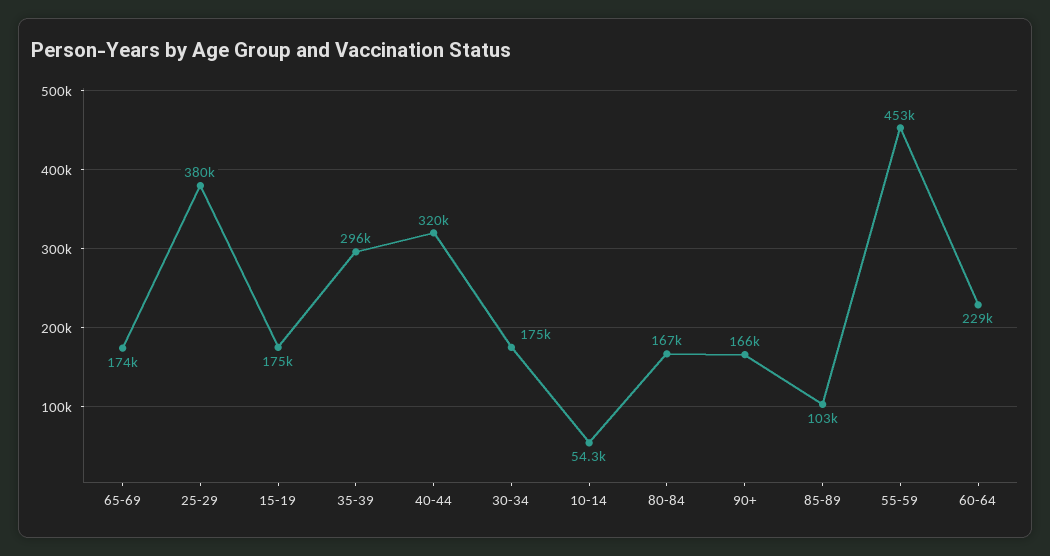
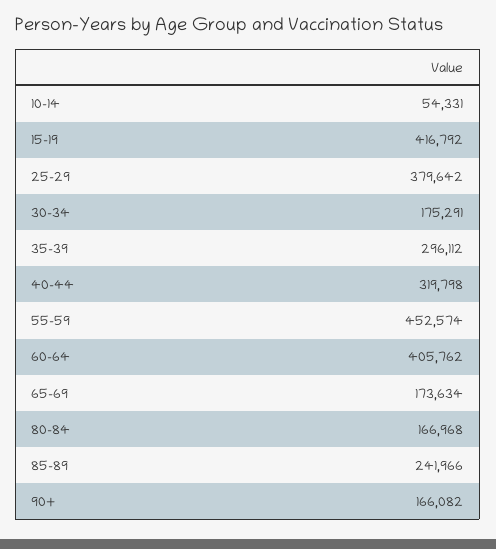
  {
    "65-69": 173634,
    "25-29": 379642,
-   "15-19": 175000,
+   "15-19": 416792,
    "35-39": 296112,
    "40-44": 319798,
    "30-34": 175291,
    "10-14": 54331,
    "80-84": 166968,
    "90+": 166082,
-   "85-89": 103000,
+   "85-89": 241966,
    "55-59": 452574,
-   "60-64": 229000
+   "60-64": 405762
  }

